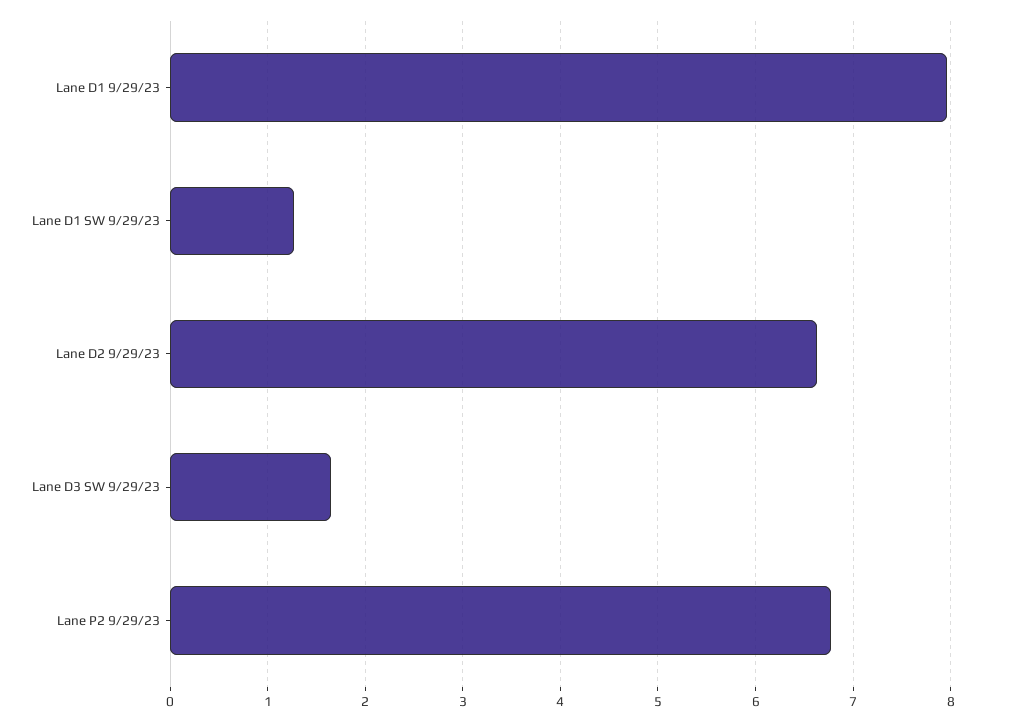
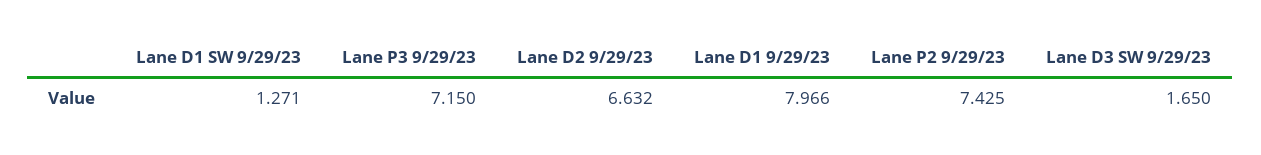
  {
    "Lane D1 9/29/23": 7.966,
    "Lane D1 SW 9/29/23": 1.271,
    "Lane D2 9/29/23": 6.632,
    "Lane D3 SW 9/29/23": 1.65,
-   "Lane P2 9/29/23": 6.8
+   "Lane P2 9/29/23": 7.425,
+   "Lane P3 9/29/23": 7.15
  }

